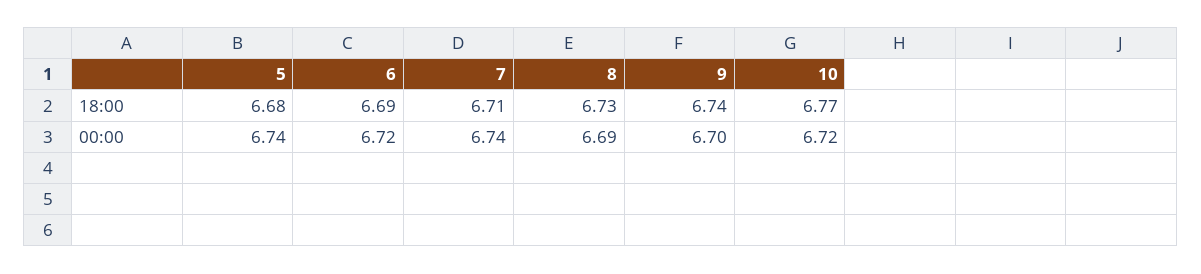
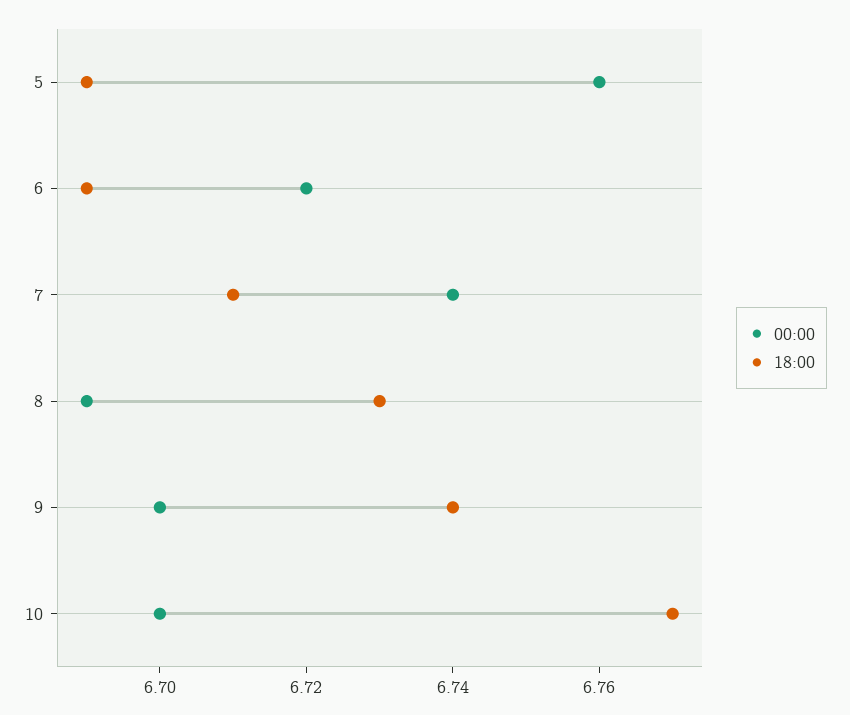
  {
    "18:00": {
-     "5": 6.68,
+     "5": 6.69,
      "6": 6.69,
      "7": 6.71,
      "8": 6.73,
      "9": 6.74,
      "10": 6.77
    },
    "00:00": {
-     "5": 6.74,
+     "5": 6.76,
      "6": 6.72,
      "7": 6.74,
      "8": 6.69,
      "9": 6.7,
-     "10": 6.72
+     "10": 6.7
    }
  }

